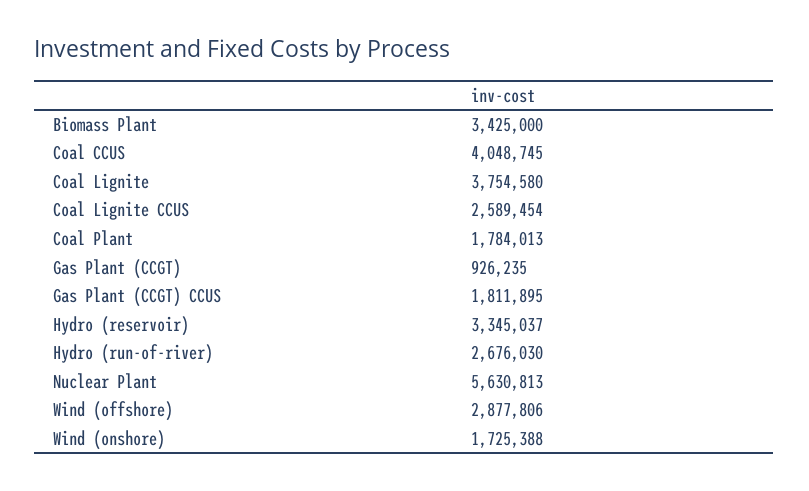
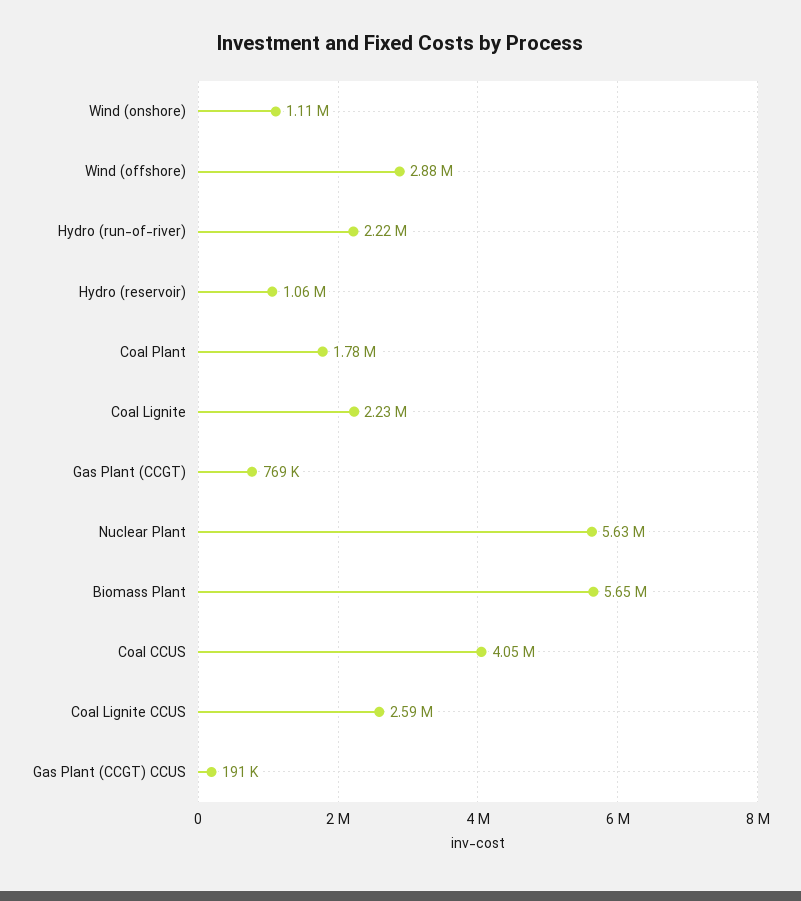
  {
-   "Biomass Plant": 3425000,
+   "Biomass Plant": 5650000,
    "Coal CCUS": 4048745,
-   "Coal Lignite": 3754580,
+   "Coal Lignite": 2230000,
    "Coal Lignite CCUS": 2589454,
    "Coal Plant": 1784013,
-   "Gas Plant (CCGT)": 926235,
+   "Gas Plant (CCGT)": 769000,
-   "Gas Plant (CCGT) CCUS": 1811895,
+   "Gas Plant (CCGT) CCUS": 191000,
-   "Hydro (reservoir)": 3345037,
+   "Hydro (reservoir)": 1060000,
-   "Hydro (run-of-river)": 2676030,
+   "Hydro (run-of-river)": 2220000,
    "Nuclear Plant": 5630813,
    "Wind (offshore)": 2877806,
-   "Wind (onshore)": 1725388
+   "Wind (onshore)": 1110000
  }

